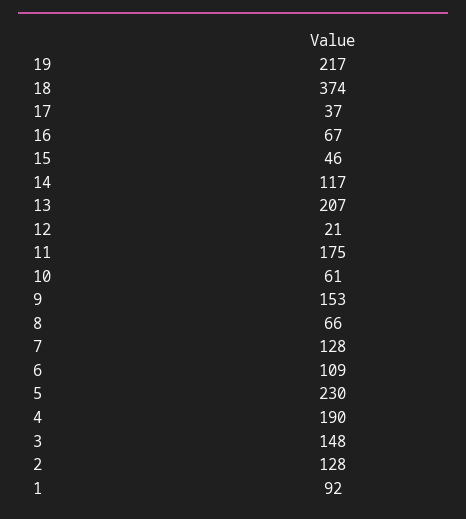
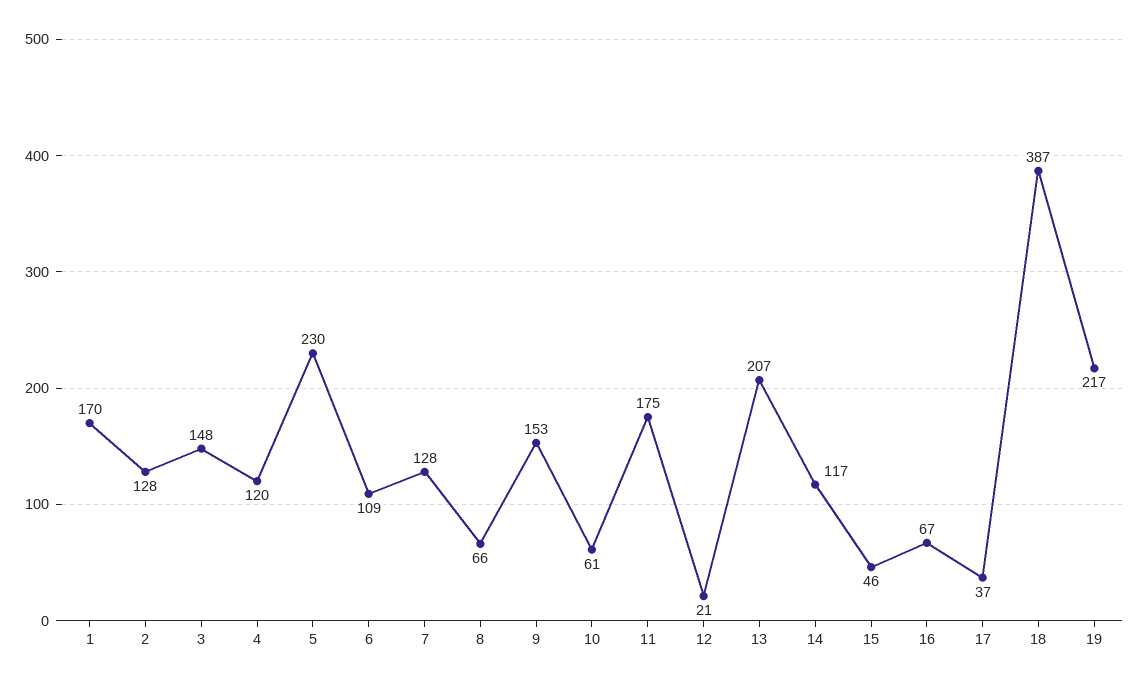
  {
    "19": 217,
-   "18": 374,
+   "18": 387,
    "17": 37,
    "16": 67,
    "15": 46,
    "14": 117,
    "13": 207,
    "12": 21,
    "11": 175,
    "10": 61,
    "9": 153,
    "8": 66,
    "7": 128,
    "6": 109,
    "5": 230,
-   "4": 190,
+   "4": 120,
    "3": 148,
    "2": 128,
-   "1": 92
+   "1": 170
  }

